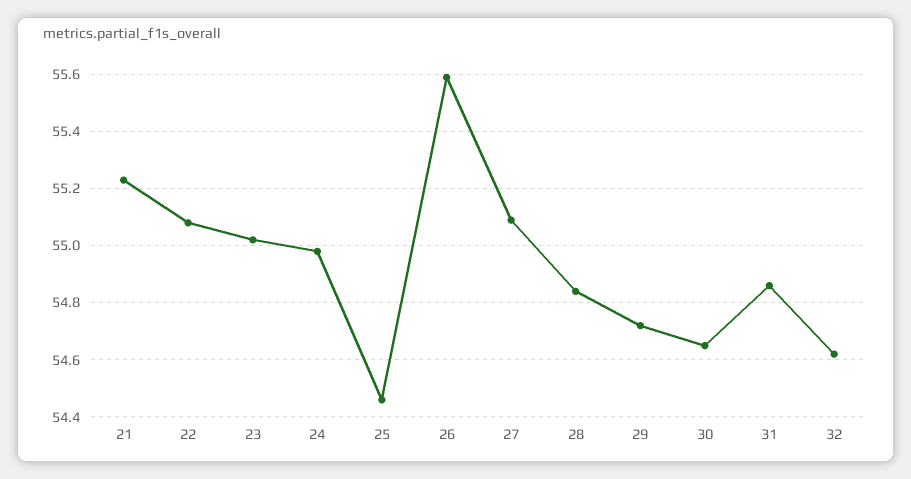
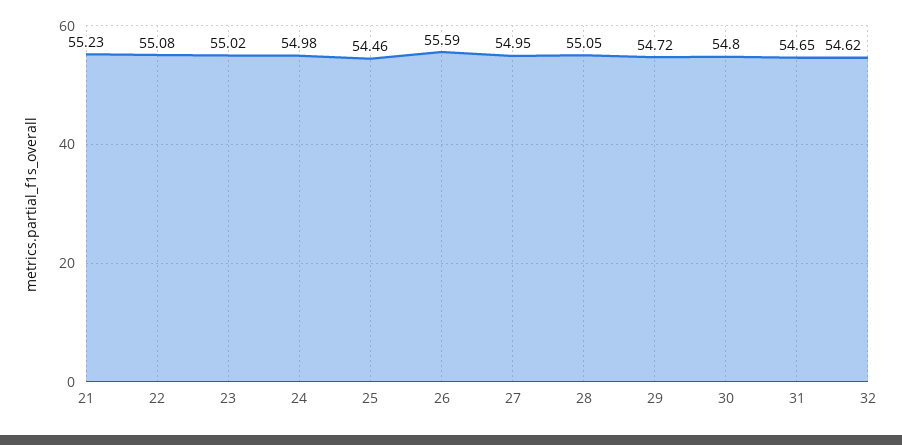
  {
    "21": 55.23,
    "22": 55.08,
    "23": 55.02,
    "24": 54.98,
    "25": 54.46,
    "26": 55.59,
-   "27": 55.1,
+   "27": 54.95,
-   "28": 54.85,
+   "28": 55.05,
    "29": 54.72,
-   "30": 54.65,
+   "30": 54.8,
-   "31": 54.85,
+   "31": 54.65,
    "32": 54.62
  }

